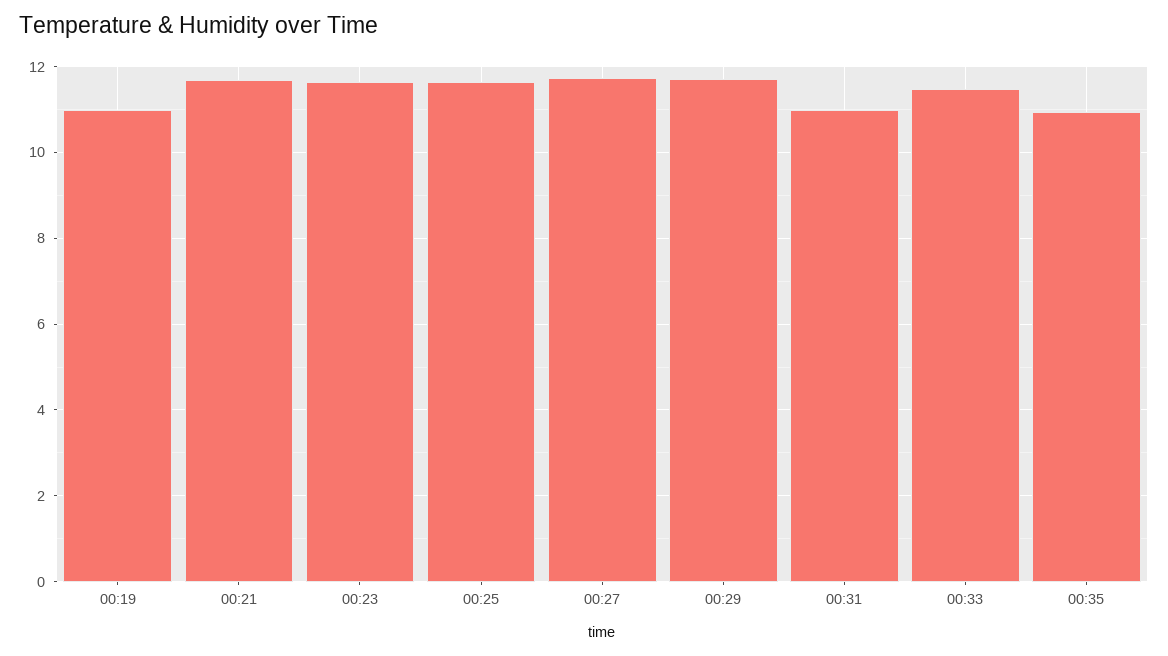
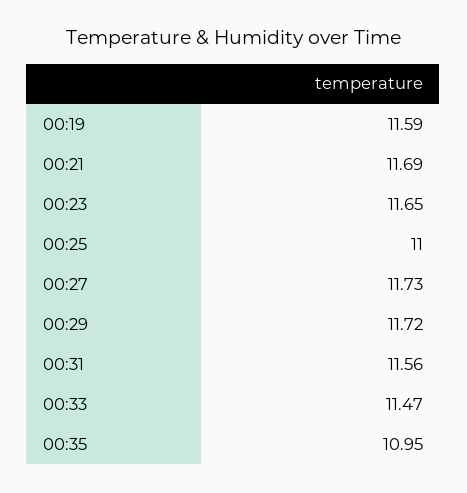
  {
-   "00:19": 11,
+   "00:19": 11.59,
    "00:21": 11.69,
    "00:23": 11.65,
-   "00:25": 11.6,
+   "00:25": 11,
    "00:27": 11.73,
    "00:29": 11.72,
-   "00:31": 11,
+   "00:31": 11.56,
    "00:33": 11.47,
    "00:35": 10.95
  }

